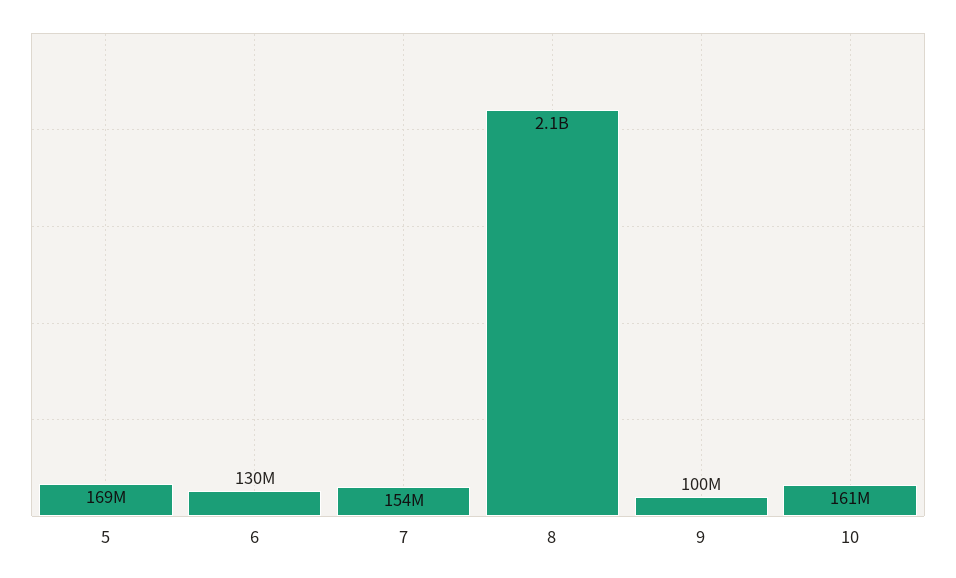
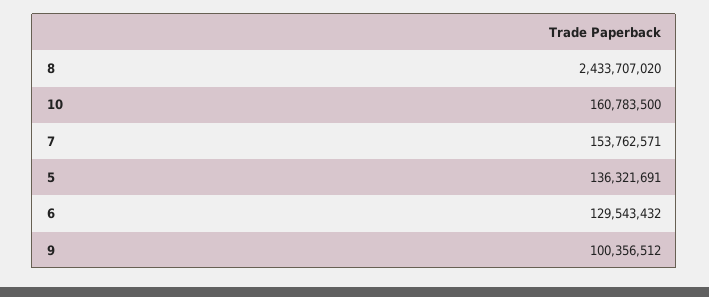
  {
-   "5": 169000000,
+   "5": 136321691,
    "6": 129543432,
    "7": 153762571,
-   "8": 2100000000,
+   "8": 2433707020,
    "9": 100356512,
    "10": 160783500
  }

